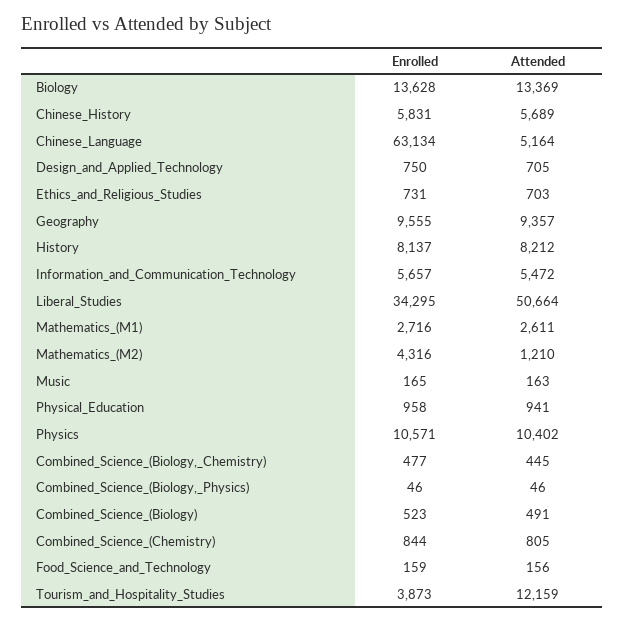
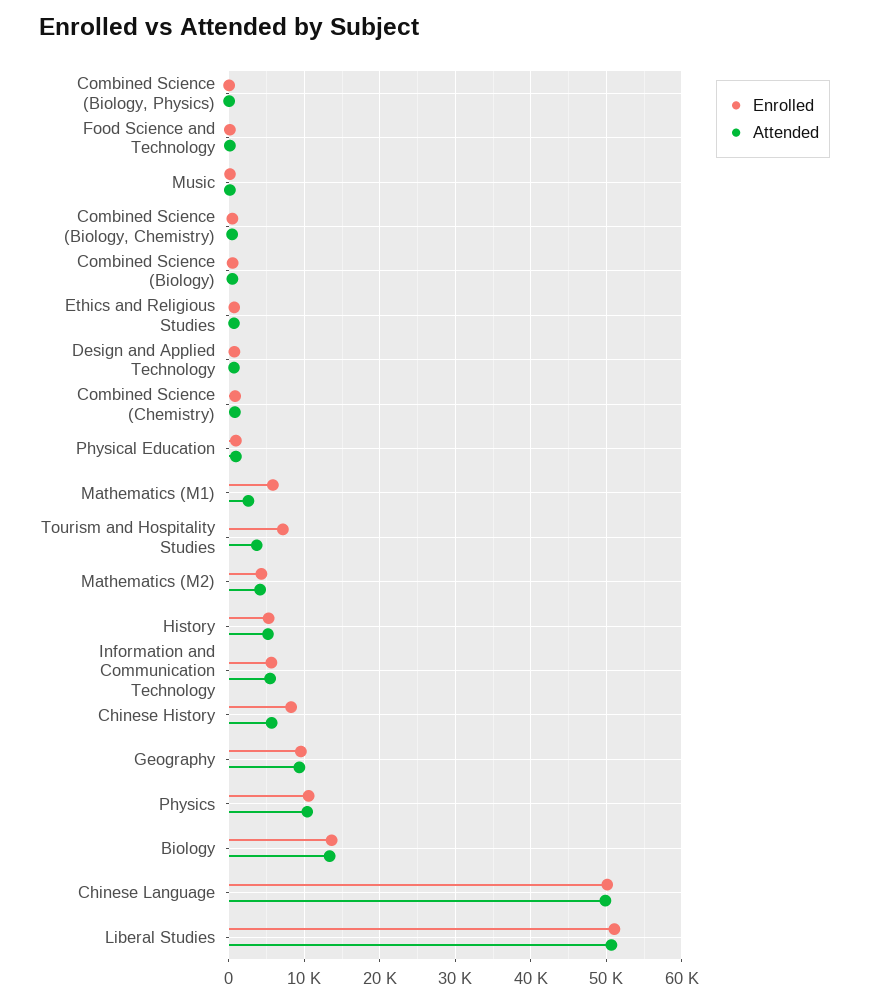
  {
    "Enrolled": {
      "Biology": 13628,
-     "Chinese_History": 5831,
+     "Chinese_History": 8000,
-     "Chinese_Language": 63134,
+     "Chinese_Language": 50000,
      "Design_and_Applied_Technology": 750,
      "Ethics_and_Religious_Studies": 731,
      "Geography": 9555,
-     "History": 8137,
+     "History": 5000,
      "Information_and_Communication_Technology": 5657,
-     "Liberal_Studies": 34295,
+     "Liberal_Studies": 51000,
-     "Mathematics_(M1)": 2716,
+     "Mathematics_(M1)": 6000,
      "Mathematics_(M2)": 4316,
      "Music": 165,
      "Physical_Education": 958,
      "Physics": 10571,
      "Combined_Science_(Biology,_Chemistry)": 477,
      "Combined_Science_(Biology,_Physics)": 46,
      "Combined_Science_(Biology)": 523,
      "Combined_Science_(Chemistry)": 844,
      "Food_Science_and_Technology": 159,
-     "Tourism_and_Hospitality_Studies": 3873
+     "Tourism_and_Hospitality_Studies": 7000
    },
    "Attended": {
      "Biology": 13369,
      "Chinese_History": 5689,
-     "Chinese_Language": 5164,
+     "Chinese_Language": 50000,
      "Design_and_Applied_Technology": 705,
      "Ethics_and_Religious_Studies": 703,
      "Geography": 9357,
-     "History": 8212,
+     "History": 5000,
      "Information_and_Communication_Technology": 5472,
      "Liberal_Studies": 50664,
      "Mathematics_(M1)": 2611,
-     "Mathematics_(M2)": 1210,
+     "Mathematics_(M2)": 4000,
      "Music": 163,
      "Physical_Education": 941,
      "Physics": 10402,
      "Combined_Science_(Biology,_Chemistry)": 445,
      "Combined_Science_(Biology,_Physics)": 46,
      "Combined_Science_(Biology)": 491,
      "Combined_Science_(Chemistry)": 805,
      "Food_Science_and_Technology": 156,
-     "Tourism_and_Hospitality_Studies": 12159
+     "Tourism_and_Hospitality_Studies": 4000
    }
  }

